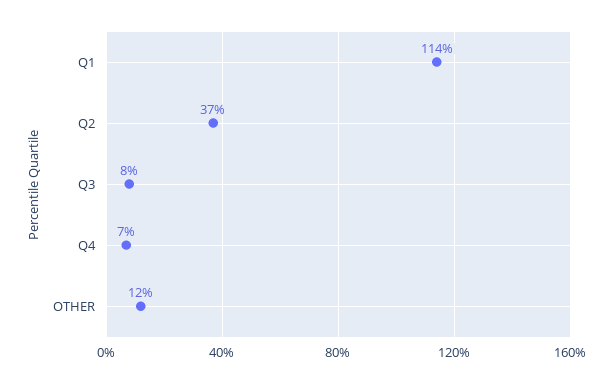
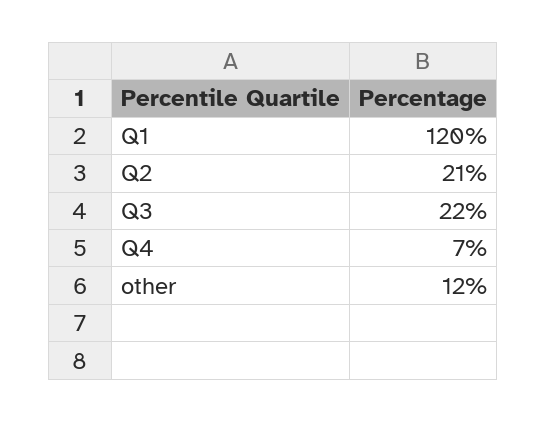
  {
-   "Q1": 114,
+   "Q1": 120,
-   "Q2": 37,
+   "Q2": 21,
-   "Q3": 8,
+   "Q3": 22,
    "Q4": 7,
    "OTHER": 12
  }

